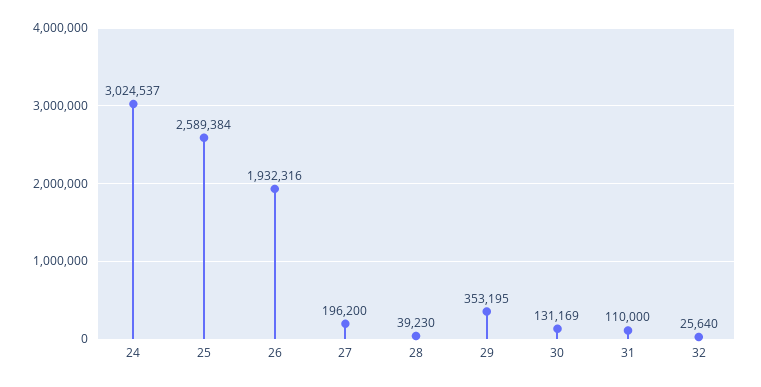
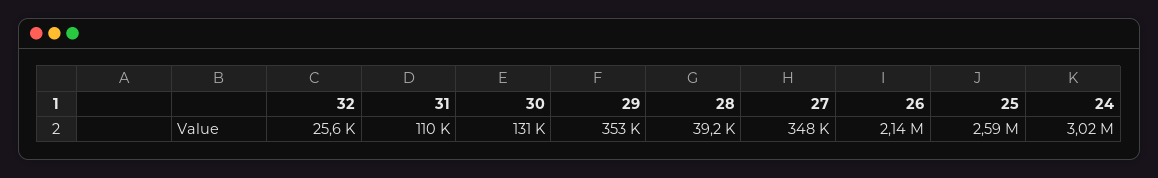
  {
    "24": 3024537,
    "25": 2589384,
-   "26": 1932316,
+   "26": 2140000,
-   "27": 196200,
+   "27": 348000,
    "28": 39230,
    "29": 353195,
    "30": 131169,
    "31": 110000,
    "32": 25640
  }

